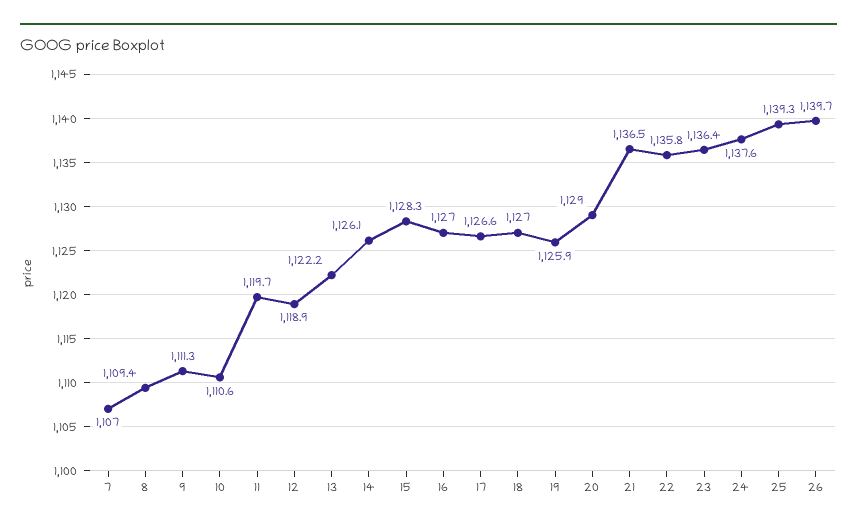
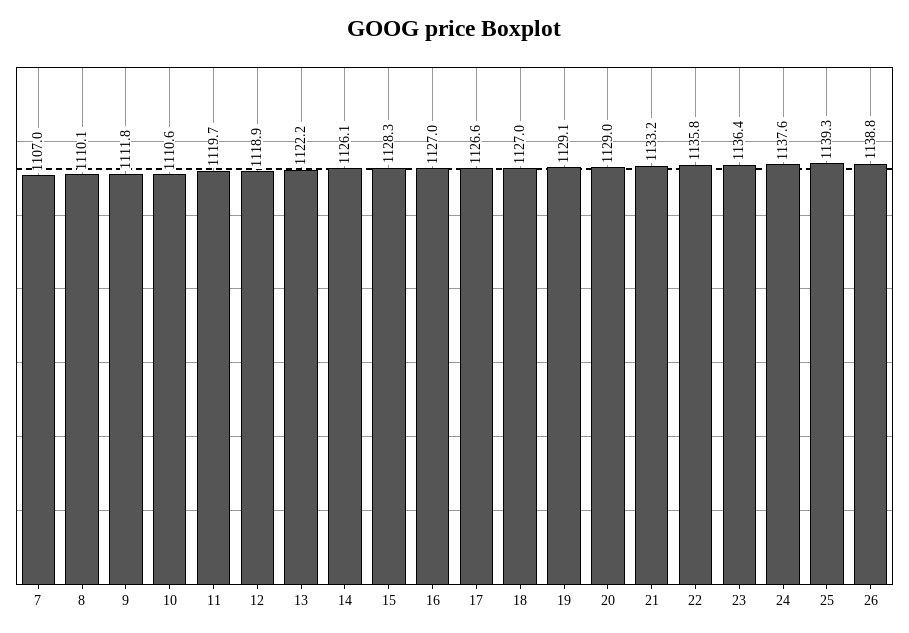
  {
    "7": 1107,
-   "8": 1109.4,
+   "8": 1110.1,
-   "9": 1111.3,
+   "9": 1111.8,
    "10": 1110.6,
    "11": 1119.7,
    "12": 1118.9,
    "13": 1122.2,
    "14": 1126.1,
    "15": 1128.3,
    "16": 1127,
    "17": 1126.6,
    "18": 1127,
-   "19": 1125.9,
+   "19": 1129.1,
    "20": 1129,
-   "21": 1136.5,
+   "21": 1133.2,
    "22": 1135.8,
    "23": 1136.4,
    "24": 1137.6,
    "25": 1139.3,
-   "26": 1139.7
+   "26": 1138.8
  }

